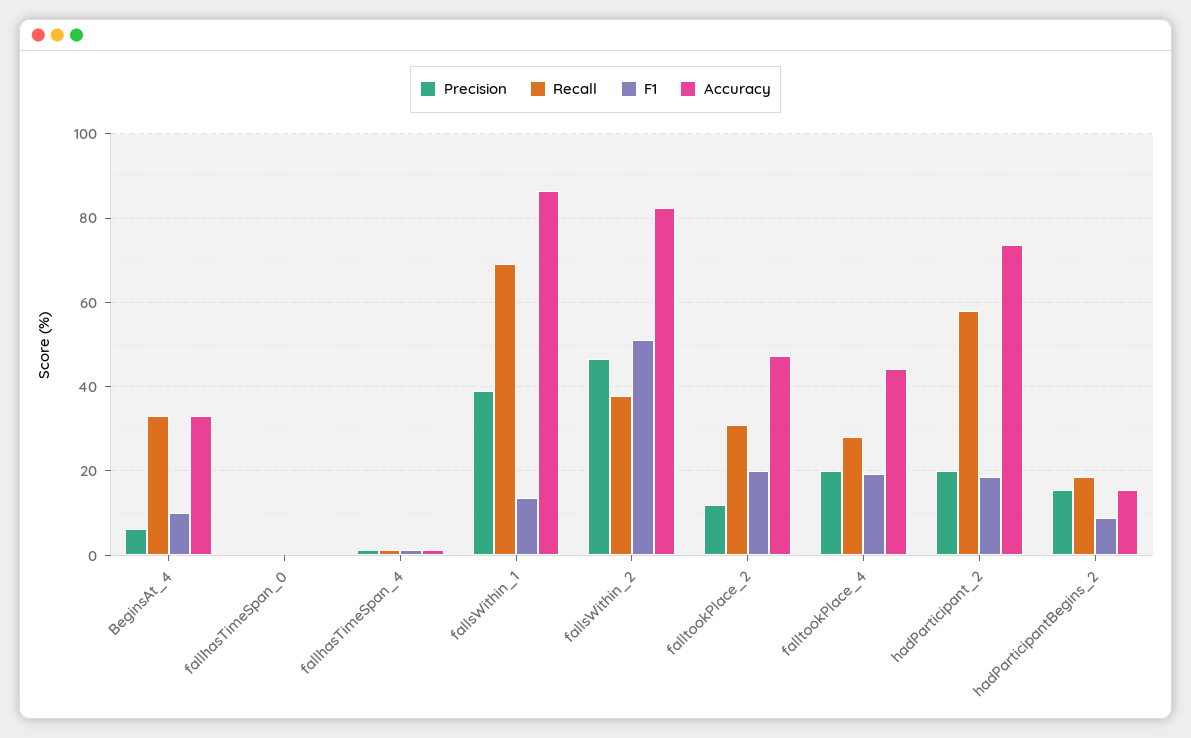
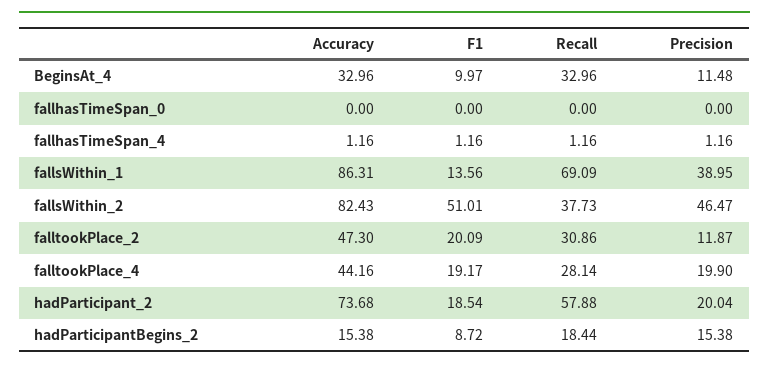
  {
    "Precision": {
-     "BeginsAt_4": 6,
+     "BeginsAt_4": 11.48,
      "fallhasTimeSpan_0": 0,
      "fallhasTimeSpan_4": 1.16,
      "fallsWithin_1": 38.95,
      "fallsWithin_2": 46.47,
      "falltookPlace_2": 11.87,
      "falltookPlace_4": 19.9,
      "hadParticipant_2": 20.04,
      "hadParticipantBegins_2": 15.38
    },
    "Recall": {
      "BeginsAt_4": 32.96,
      "fallhasTimeSpan_0": 0,
      "fallhasTimeSpan_4": 1.16,
      "fallsWithin_1": 69.09,
      "fallsWithin_2": 37.73,
      "falltookPlace_2": 30.86,
      "falltookPlace_4": 28.14,
      "hadParticipant_2": 57.88,
      "hadParticipantBegins_2": 18.44
    },
    "F1": {
      "BeginsAt_4": 9.97,
      "fallhasTimeSpan_0": 0,
      "fallhasTimeSpan_4": 1.16,
      "fallsWithin_1": 13.56,
      "fallsWithin_2": 51.01,
      "falltookPlace_2": 20.09,
      "falltookPlace_4": 19.17,
      "hadParticipant_2": 18.54,
      "hadParticipantBegins_2": 8.72
    },
    "Accuracy": {
      "BeginsAt_4": 32.96,
      "fallhasTimeSpan_0": 0,
      "fallhasTimeSpan_4": 1.16,
      "fallsWithin_1": 86.31,
      "fallsWithin_2": 82.43,
      "falltookPlace_2": 47.3,
      "falltookPlace_4": 44.16,
      "hadParticipant_2": 73.68,
      "hadParticipantBegins_2": 15.38
    }
  }

